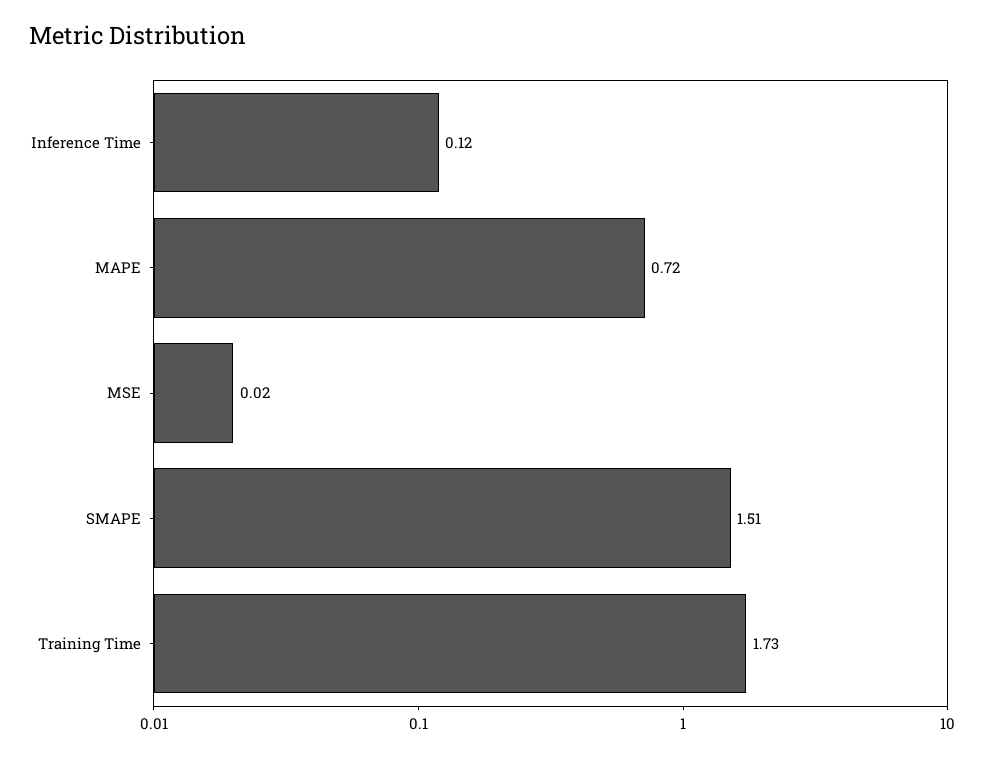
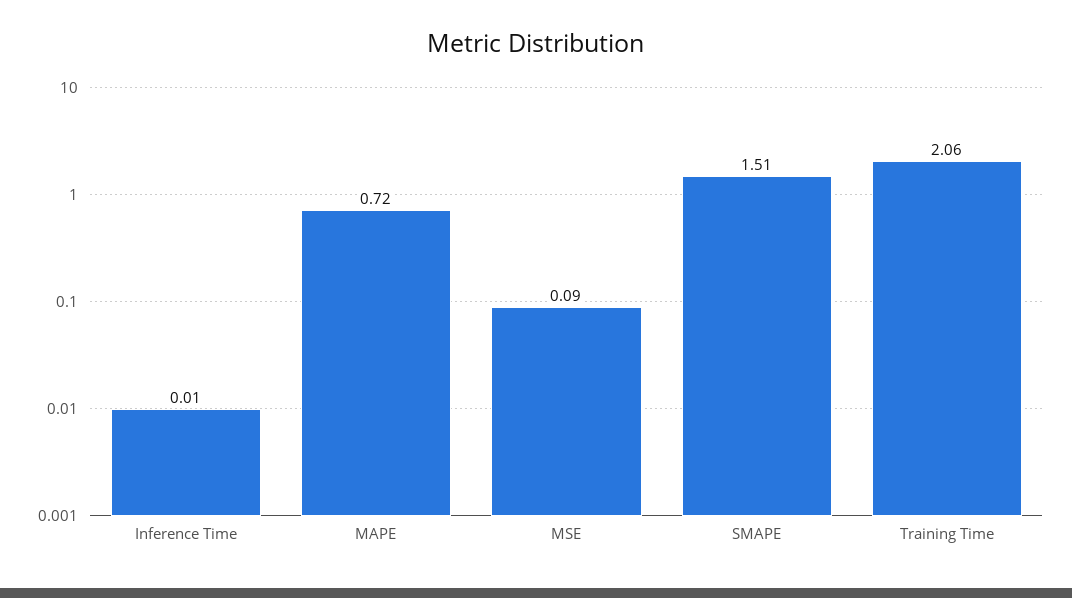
  {
-   "Inference Time": 0.12,
+   "Inference Time": 0.01,
    "MAPE": 0.72,
-   "MSE": 0.02,
+   "MSE": 0.09,
    "SMAPE": 1.51,
-   "Training Time": 1.73
+   "Training Time": 2.06
  }

